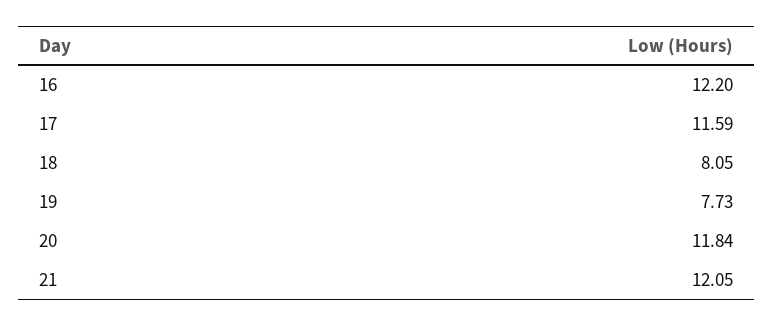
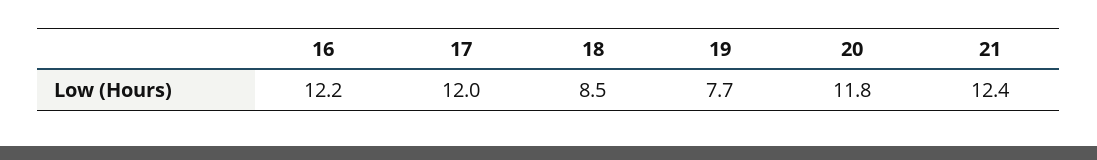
  {
    "16": 12.2,
-   "17": 11.59,
+   "17": 12,
-   "18": 8.05,
+   "18": 8.5,
    "19": 7.73,
    "20": 11.84,
-   "21": 12.05
+   "21": 12.4
  }

